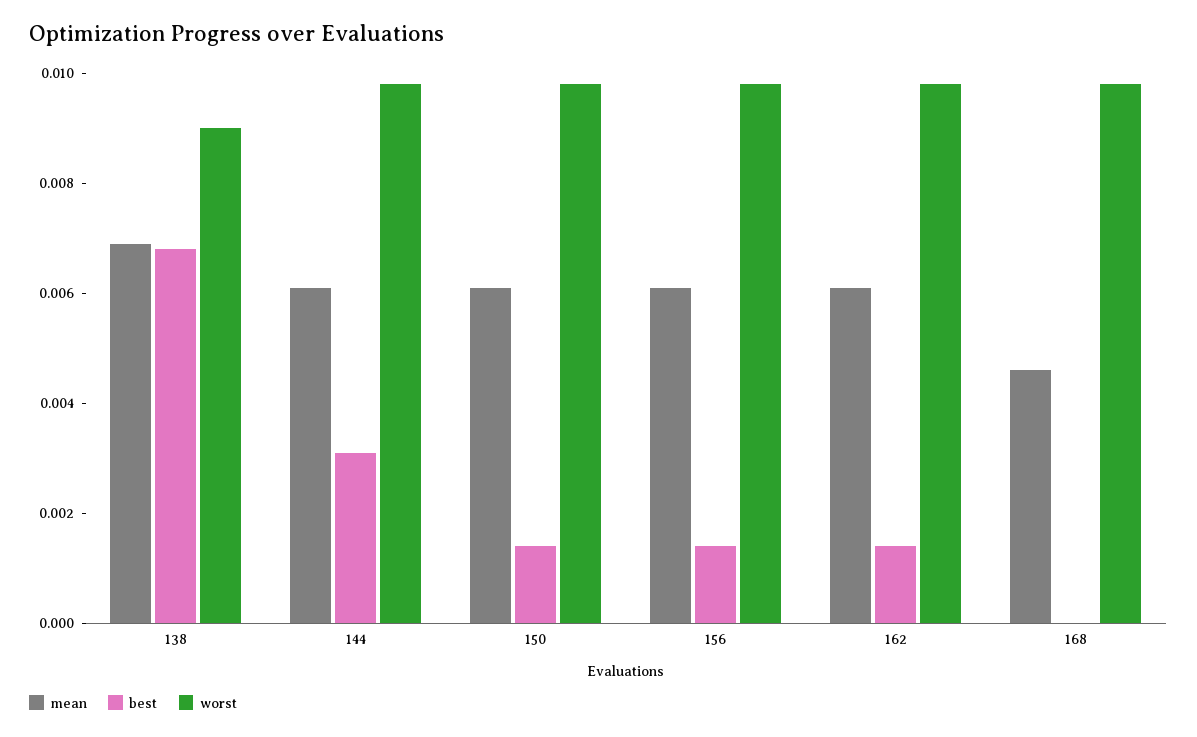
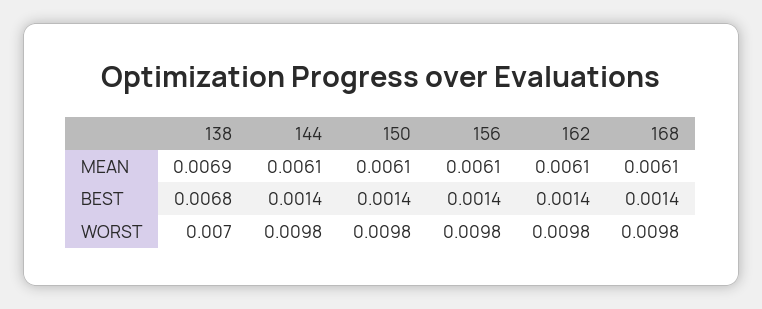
  {
    "mean": {
      "138": 0.0069,
      "144": 0.0061,
      "150": 0.0061,
      "156": 0.0061,
      "162": 0.0061,
-     "168": 0.0045
+     "168": 0.0061
    },
    "best": {
      "138": 0.0068,
-     "144": 0.003,
+     "144": 0.0014,
      "150": 0.0014,
      "156": 0.0014,
      "162": 0.0014,
-     "168": 0
+     "168": 0.0014
    },
    "worst": {
-     "138": 0.009,
+     "138": 0.007,
      "144": 0.0098,
      "150": 0.0098,
      "156": 0.0098,
      "162": 0.0098,
      "168": 0.0098
    }
  }

